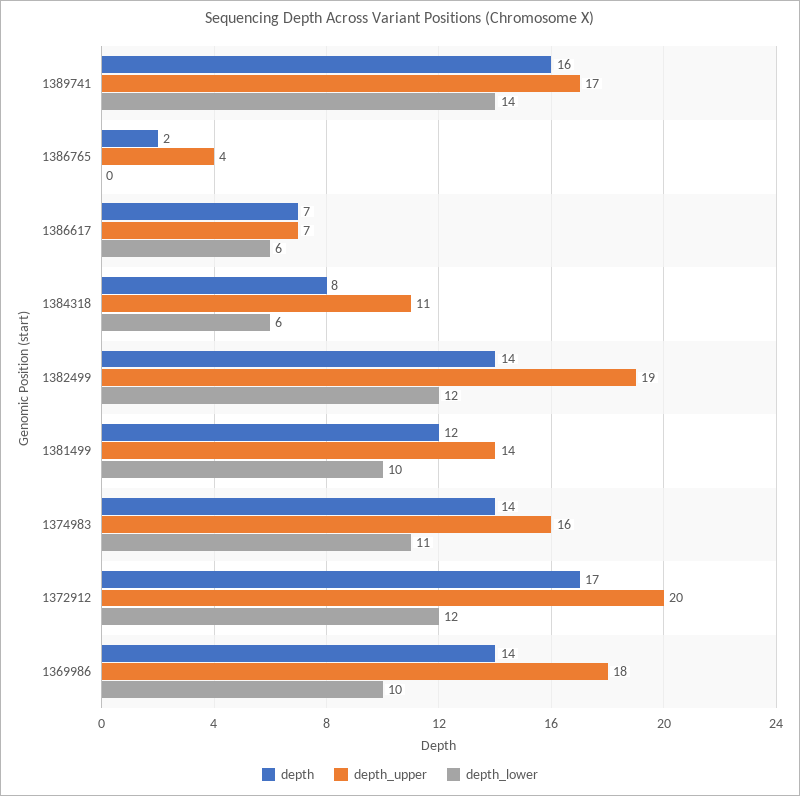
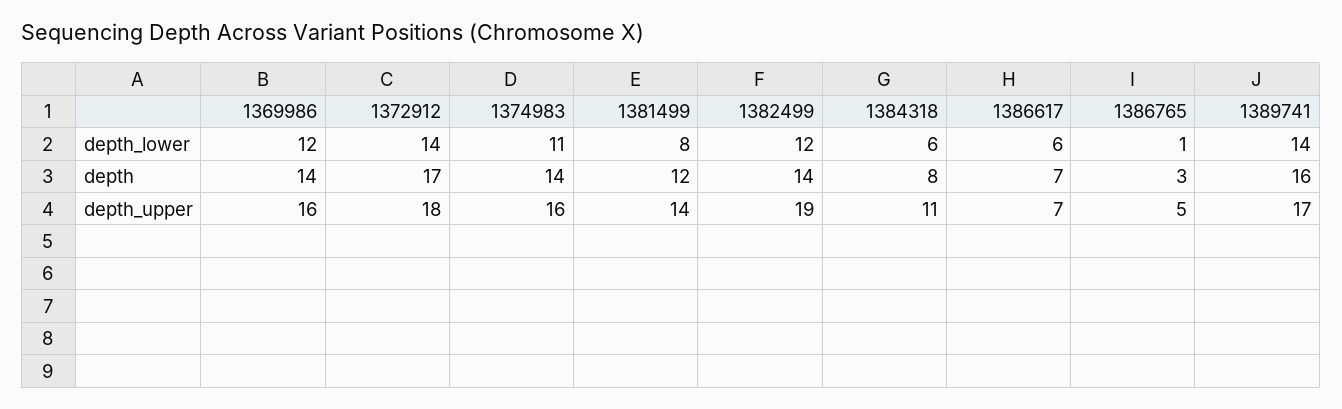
  {
    "depth": {
      "1389741": 16,
-     "1386765": 2,
+     "1386765": 3,
      "1386617": 7,
      "1384318": 8,
      "1382499": 14,
      "1381499": 12,
      "1374983": 14,
      "1372912": 17,
      "1369986": 14
    },
    "depth_upper": {
      "1389741": 17,
-     "1386765": 4,
+     "1386765": 5,
      "1386617": 7,
      "1384318": 11,
      "1382499": 19,
      "1381499": 14,
      "1374983": 16,
-     "1372912": 20,
+     "1372912": 18,
-     "1369986": 18
+     "1369986": 16
    },
    "depth_lower": {
      "1389741": 14,
-     "1386765": 0,
+     "1386765": 1,
      "1386617": 6,
      "1384318": 6,
      "1382499": 12,
-     "1381499": 10,
+     "1381499": 8,
      "1374983": 11,
-     "1372912": 12,
+     "1372912": 14,
-     "1369986": 10
+     "1369986": 12
    }
  }

